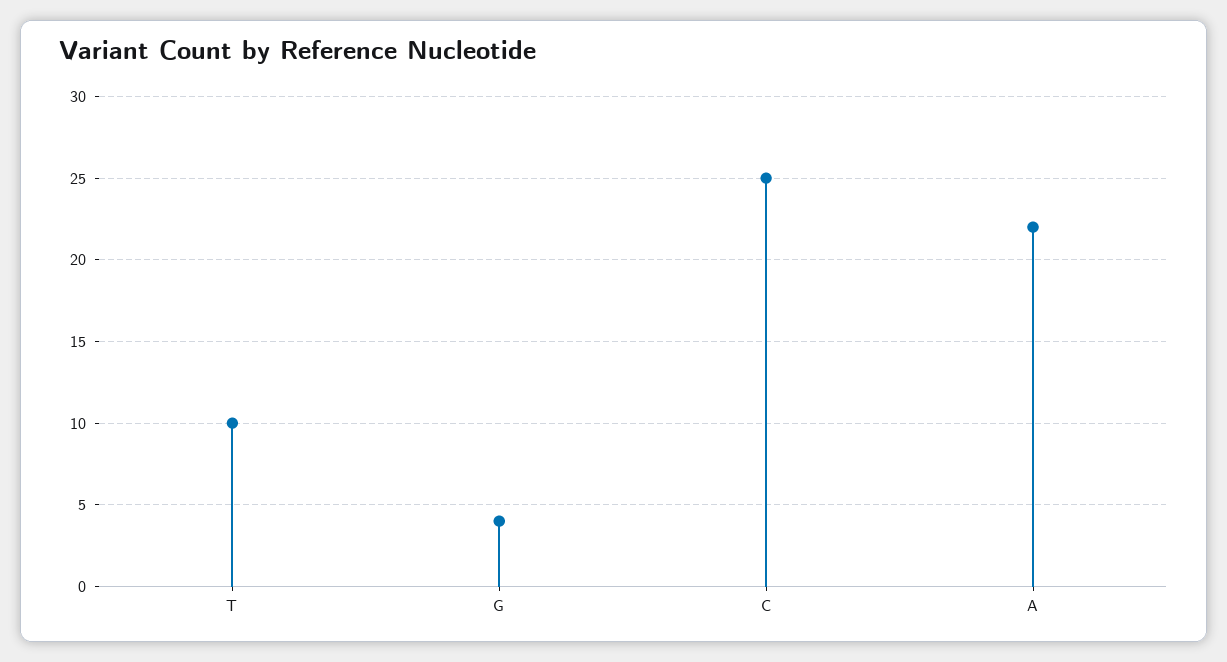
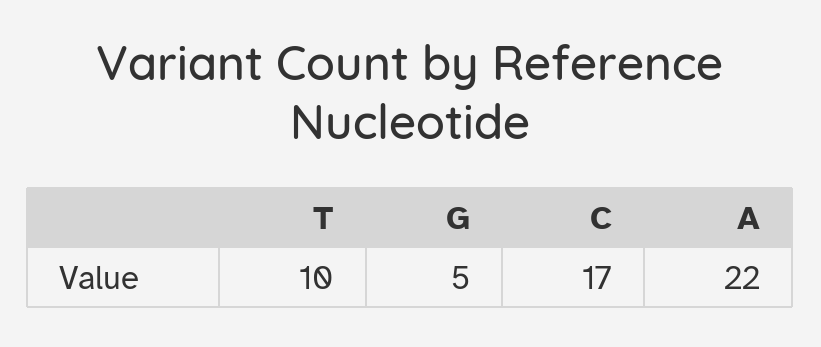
  {
    "T": 10,
-   "G": 4,
+   "G": 5,
-   "C": 25,
+   "C": 17,
    "A": 22
  }

